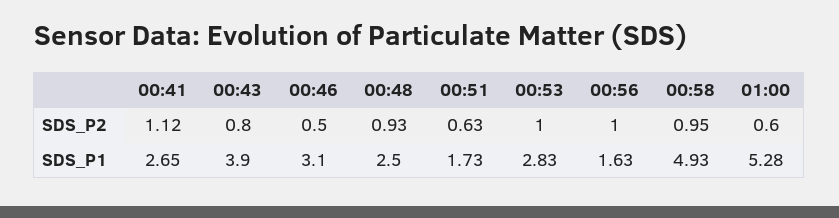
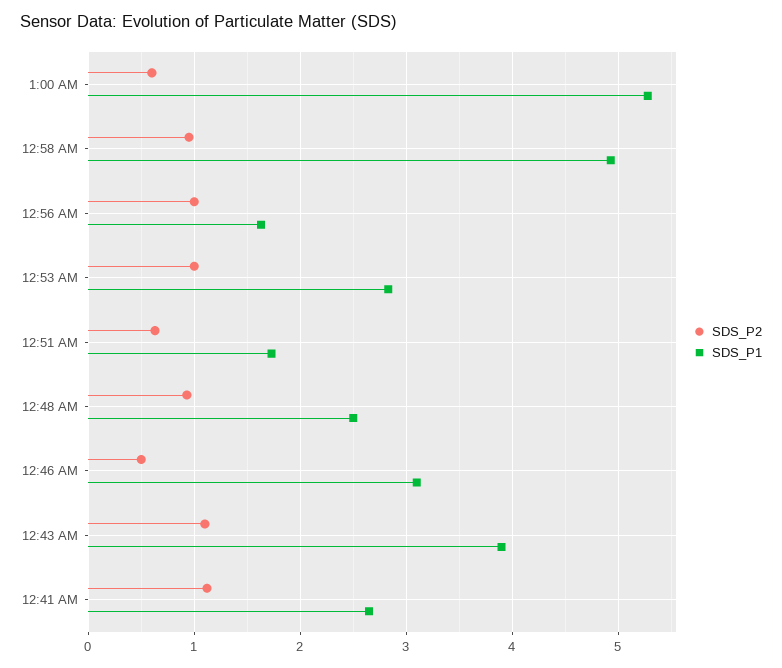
  {
    "SDS_P2": {
      "00:41": 1.12,
-     "00:43": 0.8,
+     "00:43": 1.1,
      "00:46": 0.5,
      "00:48": 0.93,
      "00:51": 0.63,
      "00:53": 1,
      "00:56": 1,
      "00:58": 0.95,
      "01:00": 0.6
    },
    "SDS_P1": {
      "00:41": 2.65,
      "00:43": 3.9,
      "00:46": 3.1,
      "00:48": 2.5,
      "00:51": 1.73,
      "00:53": 2.83,
      "00:56": 1.63,
      "00:58": 4.93,
      "01:00": 5.28
    }
  }

